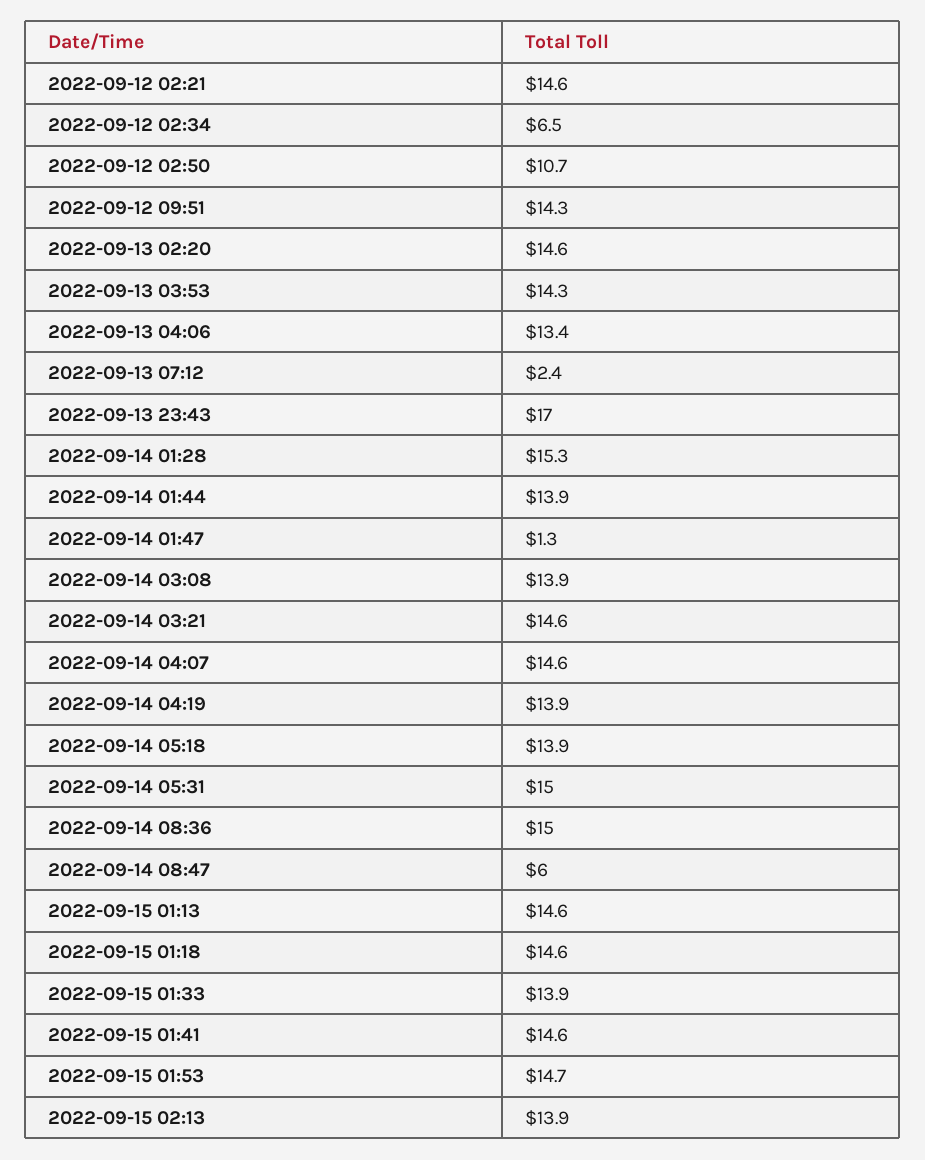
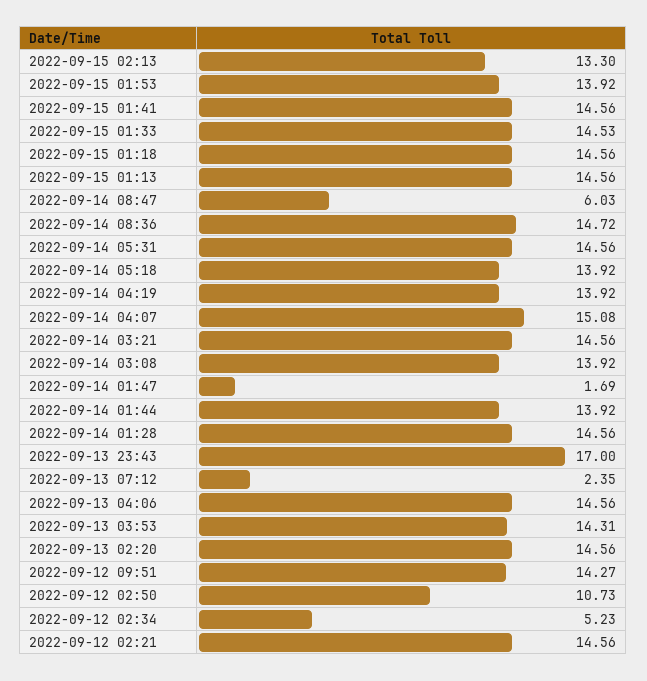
  {
    "2022-09-12 02:21": 14.56,
-   "2022-09-12 02:34": 6.5,
+   "2022-09-12 02:34": 5.23,
    "2022-09-12 02:50": 10.73,
    "2022-09-12 09:51": 14.27,
    "2022-09-13 02:20": 14.56,
    "2022-09-13 03:53": 14.31,
-   "2022-09-13 04:06": 13.4,
+   "2022-09-13 04:06": 14.56,
    "2022-09-13 07:12": 2.35,
    "2022-09-13 23:43": 17,
-   "2022-09-14 01:28": 15.3,
+   "2022-09-14 01:28": 14.56,
    "2022-09-14 01:44": 13.92,
-   "2022-09-14 01:47": 1.3,
+   "2022-09-14 01:47": 1.69,
    "2022-09-14 03:08": 13.92,
    "2022-09-14 03:21": 14.56,
-   "2022-09-14 04:07": 14.6,
+   "2022-09-14 04:07": 15.08,
    "2022-09-14 04:19": 13.92,
    "2022-09-14 05:18": 13.92,
-   "2022-09-14 05:31": 15,
+   "2022-09-14 05:31": 14.56,
-   "2022-09-14 08:36": 15,
+   "2022-09-14 08:36": 14.72,
    "2022-09-14 08:47": 6.03,
    "2022-09-15 01:13": 14.56,
    "2022-09-15 01:18": 14.56,
-   "2022-09-15 01:33": 13.9,
+   "2022-09-15 01:33": 14.53,
    "2022-09-15 01:41": 14.56,
-   "2022-09-15 01:53": 14.7,
+   "2022-09-15 01:53": 13.92,
-   "2022-09-15 02:13": 13.9
+   "2022-09-15 02:13": 13.3
  }

